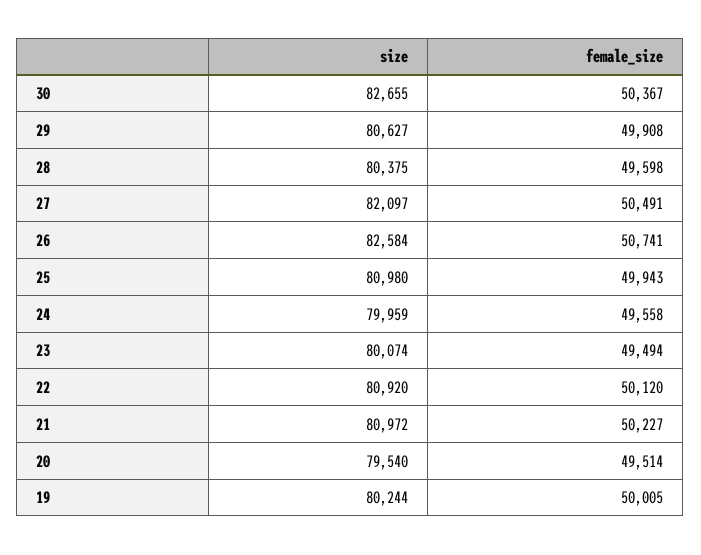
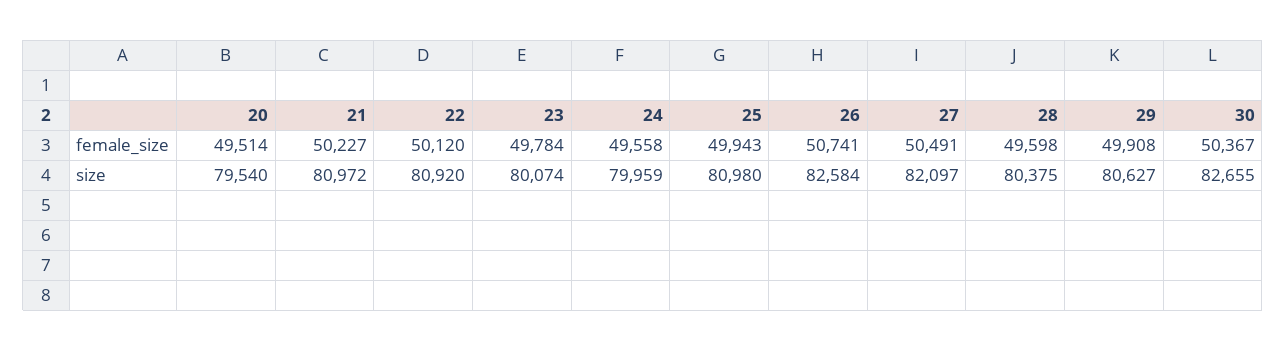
  {
    "size": {
      "30": 82655,
      "29": 80627,
      "28": 80375,
      "27": 82097,
      "26": 82584,
      "25": 80980,
      "24": 79959,
      "23": 80074,
      "22": 80920,
      "21": 80972,
-     "20": 79540,
+     "20": 79540
-     "19": 80244
    },
    "female_size": {
      "30": 50367,
      "29": 49908,
      "28": 49598,
      "27": 50491,
      "26": 50741,
      "25": 49943,
      "24": 49558,
-     "23": 49494,
+     "23": 49784,
      "22": 50120,
      "21": 50227,
-     "20": 49514,
+     "20": 49514
-     "19": 50005
    }
  }

